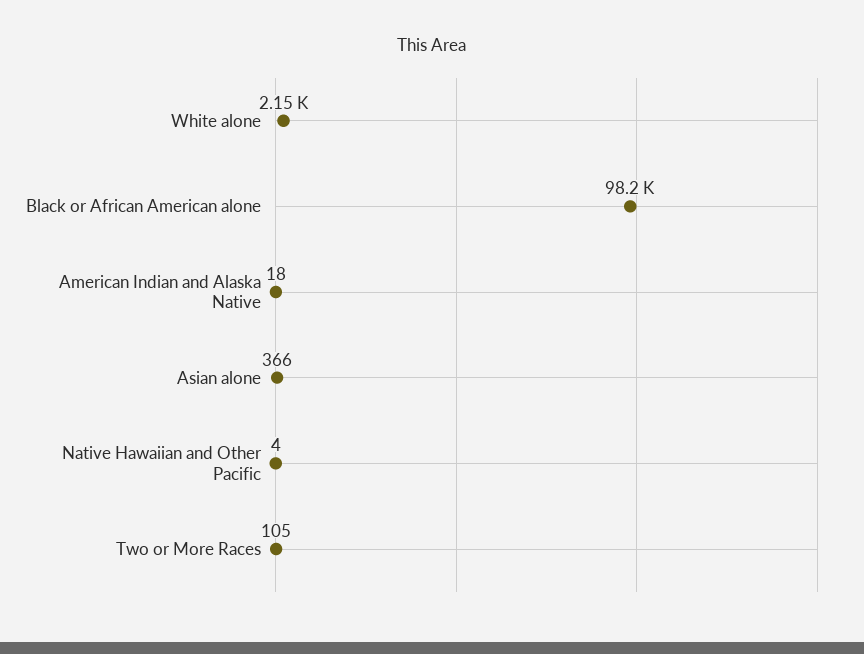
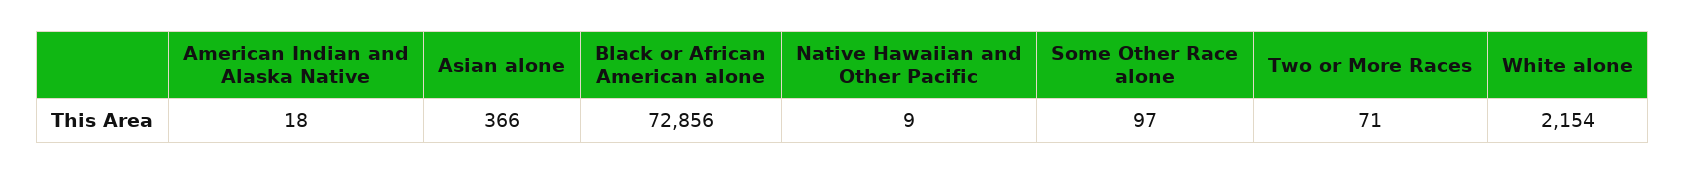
  {
    "White alone": 2154,
-   "Black or African American alone": 98200,
+   "Black or African American alone": 72856,
    "American Indian and Alaska Native": 18,
    "Asian alone": 366,
-   "Native Hawaiian and Other Pacific": 4,
+   "Native Hawaiian and Other Pacific": 9,
-   "Two or More Races": 105
+   "Two or More Races": 71,
+   "Some Other Race alone": 97
  }

